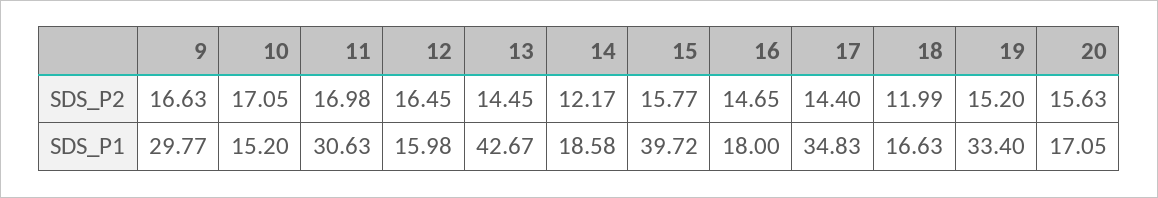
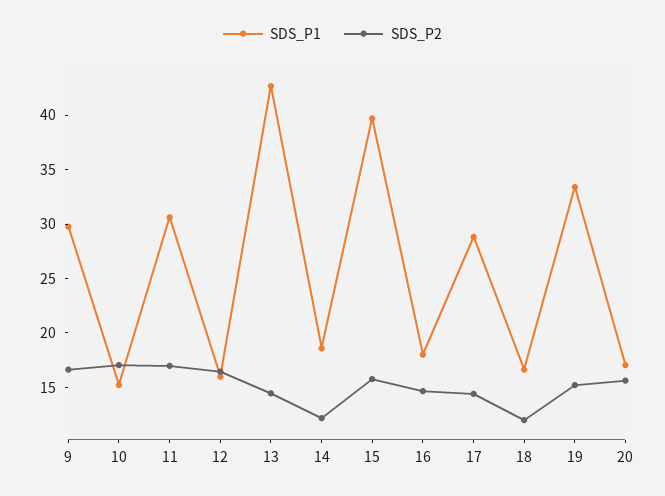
  {
    "SDS_P2": {
      "9": 16.63,
      "10": 17.05,
      "11": 16.98,
      "12": 16.45,
      "13": 14.45,
      "14": 12.17,
      "15": 15.77,
      "16": 14.65,
      "17": 14.4,
      "18": 11.99,
      "19": 15.2,
      "20": 15.63
    },
    "SDS_P1": {
      "9": 29.77,
      "10": 15.2,
      "11": 30.63,
      "12": 15.98,
      "13": 42.67,
      "14": 18.58,
      "15": 39.72,
      "16": 18,
-     "17": 34.83,
+     "17": 29,
      "18": 16.63,
      "19": 33.4,
      "20": 17.05
    }
  }

